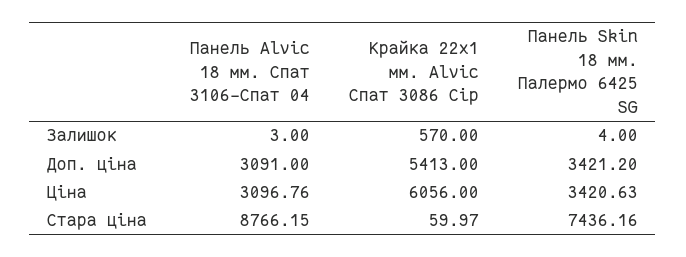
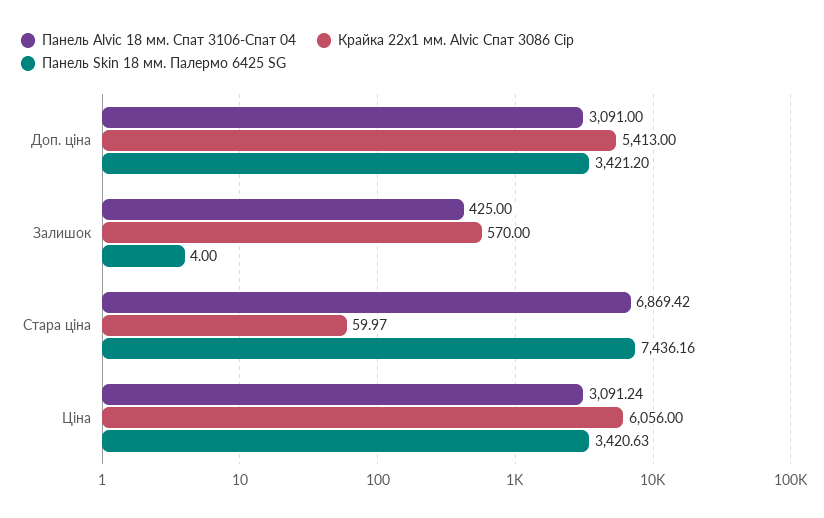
  {
    "Панель Alvic 18 мм. Спат 3106-Спат 04": {
-     "Залишок": 3,
+     "Залишок": 425,
      "Доп. ціна": 3091,
-     "Ціна": 3096.76,
+     "Ціна": 3091.24,
-     "Стара ціна": 8766.15
+     "Стара ціна": 6869.42
    },
    "Крайка 22x1 мм. Alvic Спат 3086 Сір": {
      "Залишок": 570,
      "Доп. ціна": 5413,
      "Ціна": 6056,
      "Стара ціна": 59.97
    },
    "Панель Skin 18 мм. Палермо 6425 SG": {
      "Залишок": 4,
      "Доп. ціна": 3421.2,
      "Ціна": 3420.63,
      "Стара ціна": 7436.16
    }
  }

